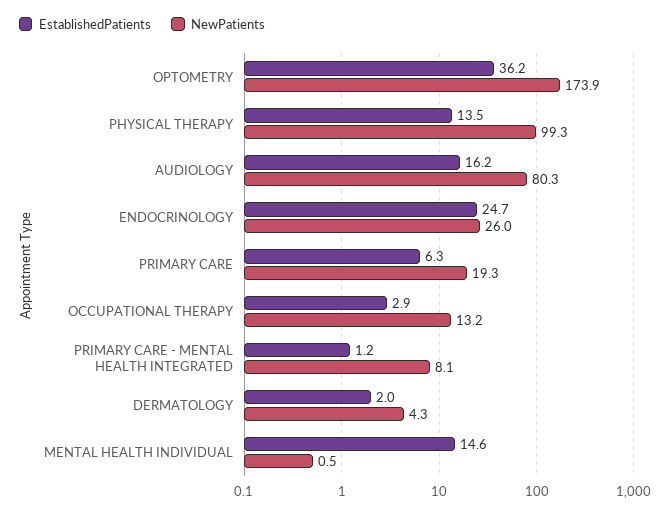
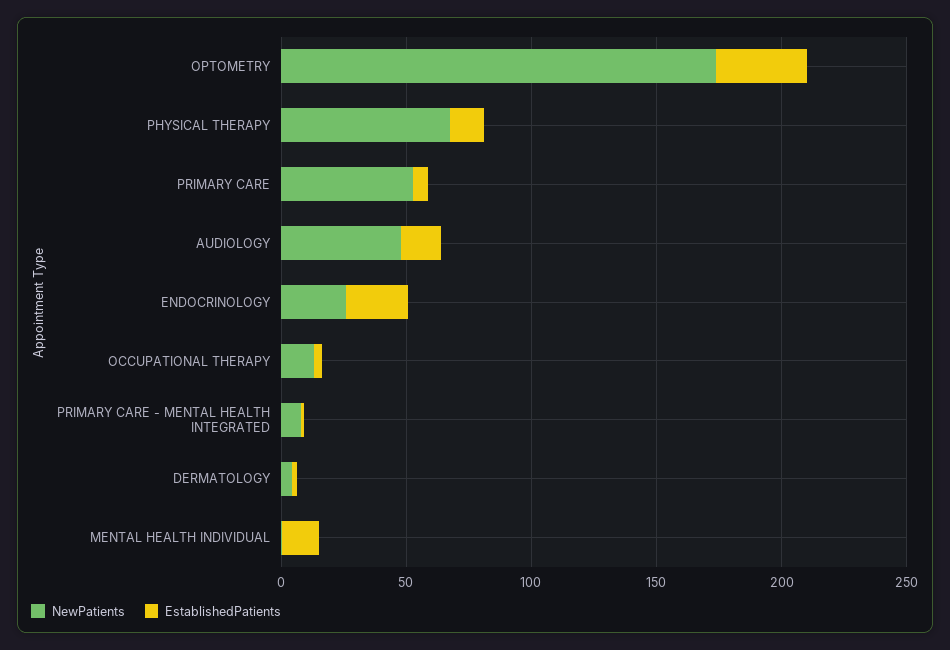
  {
    "EstablishedPatients": {
      "OPTOMETRY": 36.2,
      "PHYSICAL THERAPY": 13.5,
      "AUDIOLOGY": 16.2,
      "ENDOCRINOLOGY": 24.7,
      "PRIMARY CARE": 6.3,
      "OCCUPATIONAL THERAPY": 2.9,
      "PRIMARY CARE - MENTAL HEALTH INTEGRATED": 1.2,
      "DERMATOLOGY": 2,
      "MENTAL HEALTH INDIVIDUAL": 14.6
    },
    "NewPatients": {
      "OPTOMETRY": 173.9,
-     "PHYSICAL THERAPY": 99.3,
+     "PHYSICAL THERAPY": 70,
-     "AUDIOLOGY": 80.3,
+     "AUDIOLOGY": 50,
      "ENDOCRINOLOGY": 26,
-     "PRIMARY CARE": 19.3,
+     "PRIMARY CARE": 50,
      "OCCUPATIONAL THERAPY": 13.2,
      "PRIMARY CARE - MENTAL HEALTH INTEGRATED": 8.1,
      "DERMATOLOGY": 4.3,
      "MENTAL HEALTH INDIVIDUAL": 0.5
    }
  }

